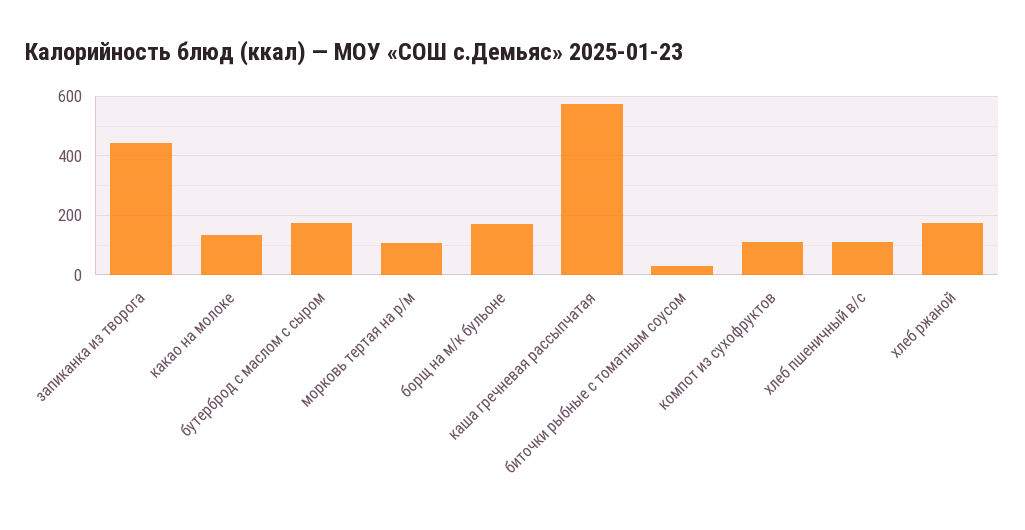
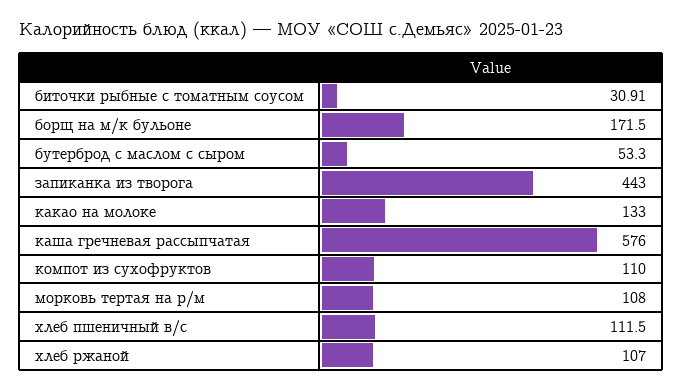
  {
    "запиканка из творога": 443,
    "какао на молоке": 133,
-   "бутерброд с маслом с сыром": 175,
+   "бутерброд с маслом с сыром": 53.3,
    "морковь тертая на р/м": 108,
    "борщ на м/к бульоне": 171.5,
    "каша гречневая рассыпчатая": 576,
    "биточки рыбные с томатным соусом": 30.91,
    "компот из сухофруктов": 110,
    "хлеб пшеничный в/с": 111.5,
-   "хлеб ржаной": 175
+   "хлеб ржаной": 107
  }

